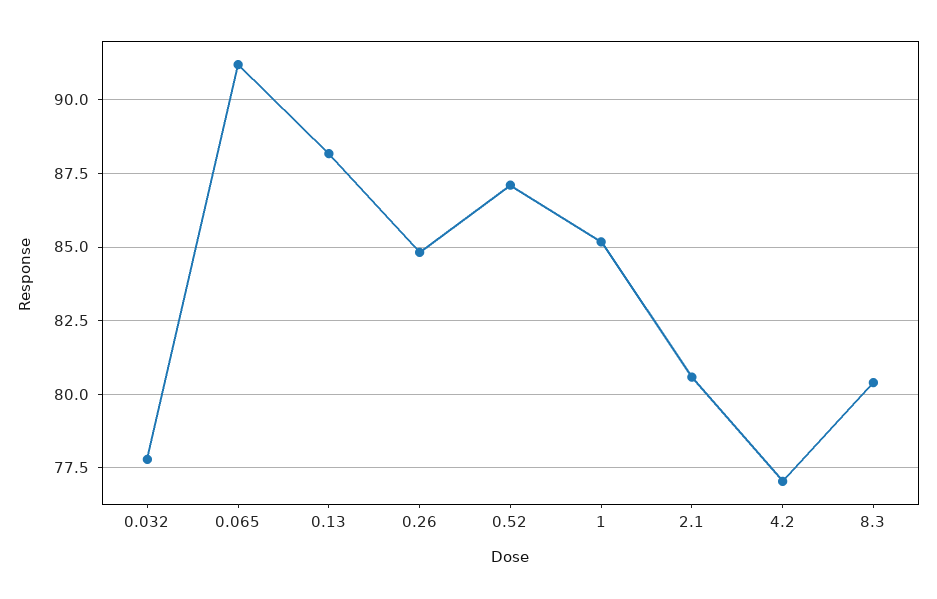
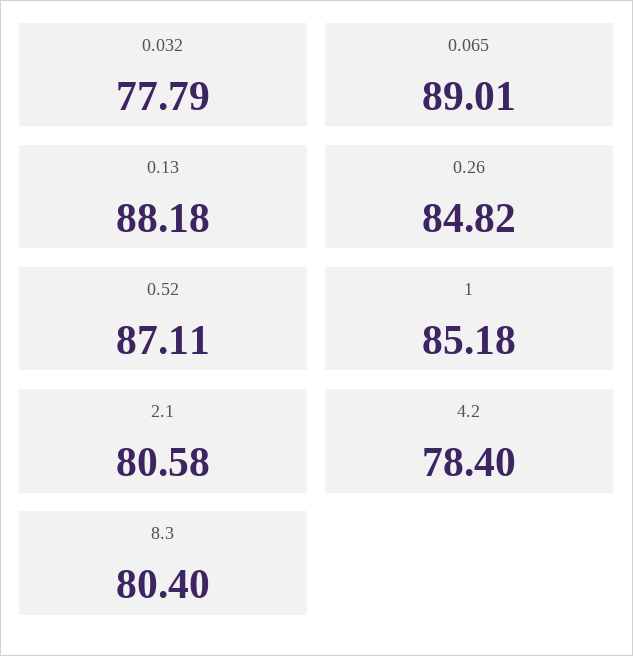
  {
    "0.032": 77.79,
-   "0.065": 91.25,
+   "0.065": 89.01,
    "0.13": 88.18,
    "0.26": 84.82,
    "0.52": 87.11,
    "1": 85.18,
    "2.1": 80.58,
-   "4.2": 77,
+   "4.2": 78.4,
    "8.3": 80.4
  }

